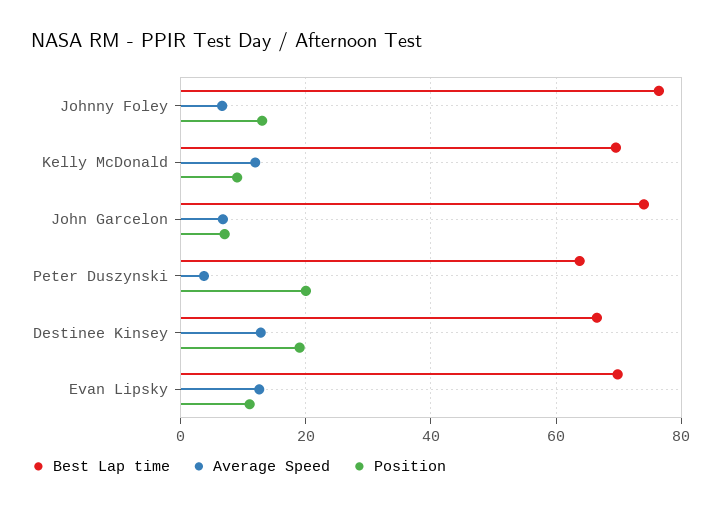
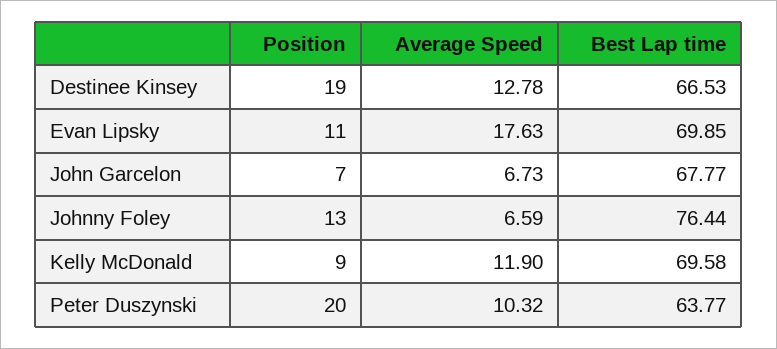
  {
    "Best Lap time": {
      "Johnny Foley": 76.44,
      "Kelly McDonald": 69.58,
-     "John Garcelon": 74,
+     "John Garcelon": 67.77,
      "Peter Duszynski": 63.77,
      "Destinee Kinsey": 66.53,
      "Evan Lipsky": 69.85
    },
    "Average Speed": {
      "Johnny Foley": 6.59,
      "Kelly McDonald": 11.9,
      "John Garcelon": 6.73,
-     "Peter Duszynski": 4,
+     "Peter Duszynski": 10.32,
      "Destinee Kinsey": 12.78,
-     "Evan Lipsky": 12
+     "Evan Lipsky": 17.63
    },
    "Position": {
      "Johnny Foley": 13,
      "Kelly McDonald": 9,
      "John Garcelon": 7,
      "Peter Duszynski": 20,
      "Destinee Kinsey": 19,
      "Evan Lipsky": 11
    }
  }

